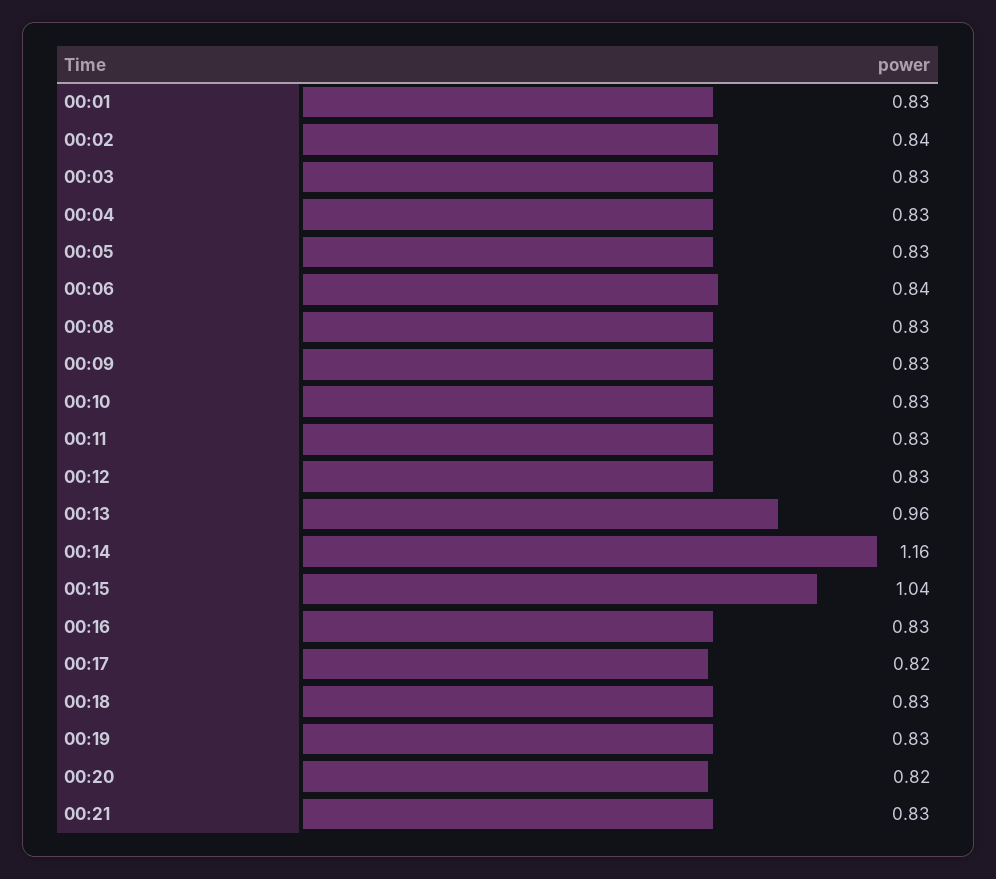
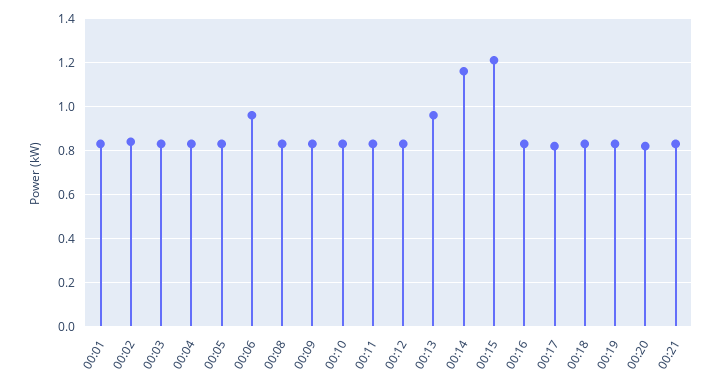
  {
    "00:01": 0.83,
    "00:02": 0.84,
    "00:03": 0.83,
    "00:04": 0.83,
    "00:05": 0.83,
-   "00:06": 0.84,
+   "00:06": 0.95,
    "00:08": 0.83,
    "00:09": 0.83,
    "00:10": 0.83,
    "00:11": 0.83,
    "00:12": 0.83,
    "00:13": 0.96,
    "00:14": 1.16,
-   "00:15": 1.04,
+   "00:15": 1.2,
    "00:16": 0.83,
    "00:17": 0.82,
    "00:18": 0.83,
    "00:19": 0.83,
    "00:20": 0.82,
    "00:21": 0.83
  }

